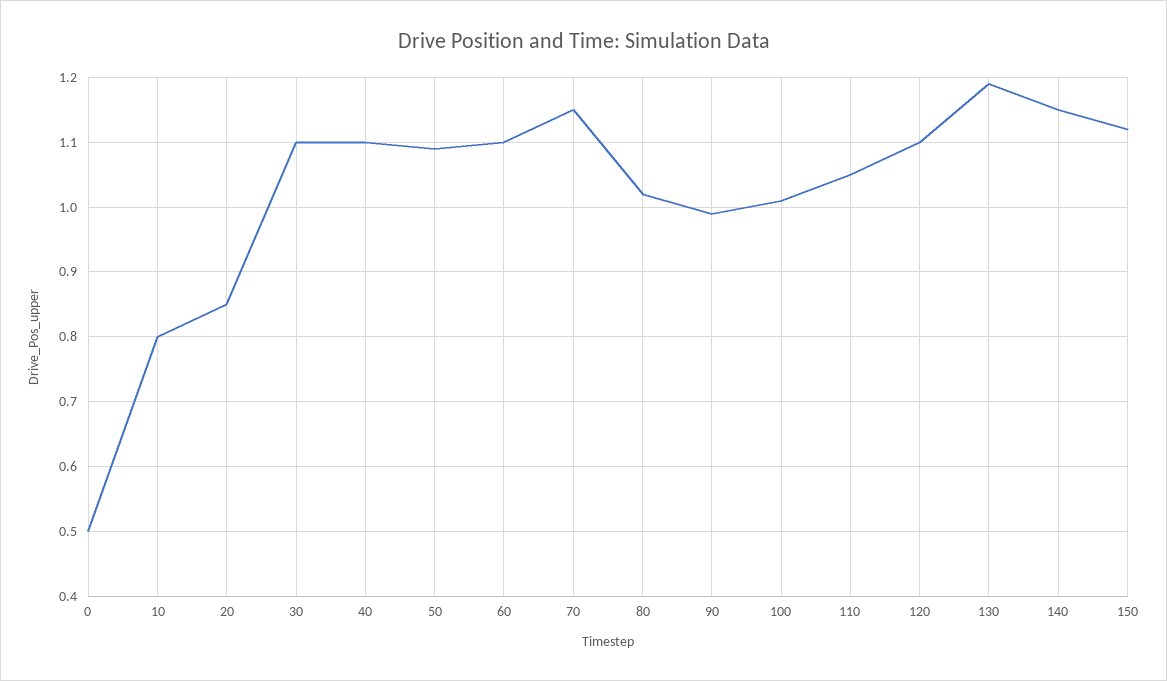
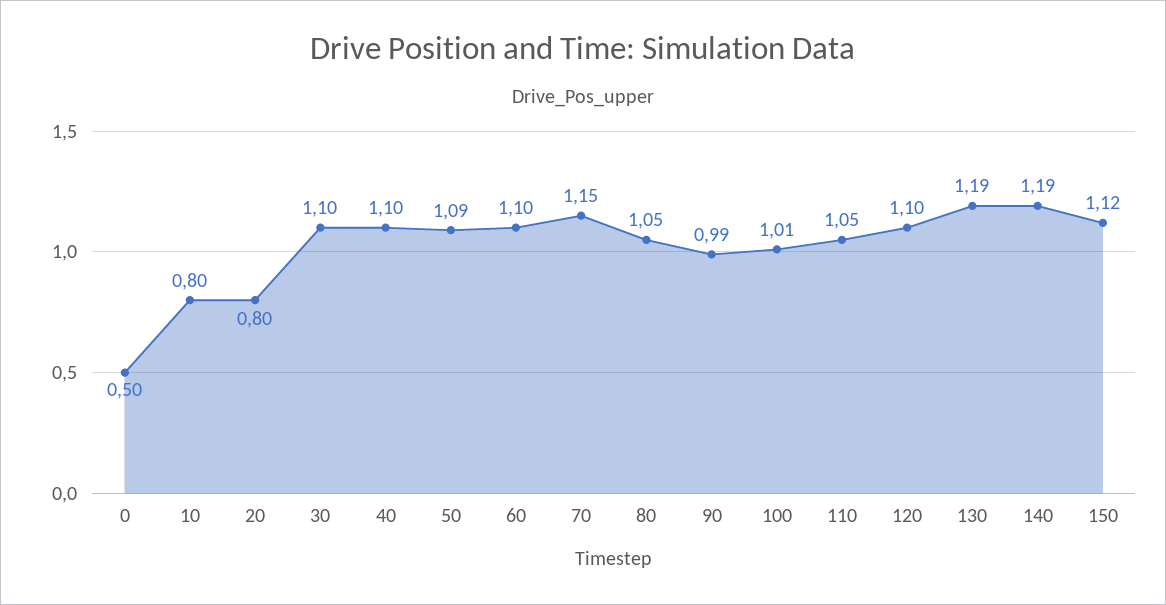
  {
    "0": 0.5,
    "10": 0.8,
-   "20": 0.85,
+   "20": 0.8,
    "30": 1.1,
    "40": 1.1,
    "50": 1.09,
    "60": 1.1,
    "70": 1.15,
-   "80": 1.02,
+   "80": 1.05,
    "90": 0.99,
    "100": 1.01,
    "110": 1.05,
    "120": 1.1,
    "130": 1.19,
-   "140": 1.15,
+   "140": 1.19,
    "150": 1.12
  }

